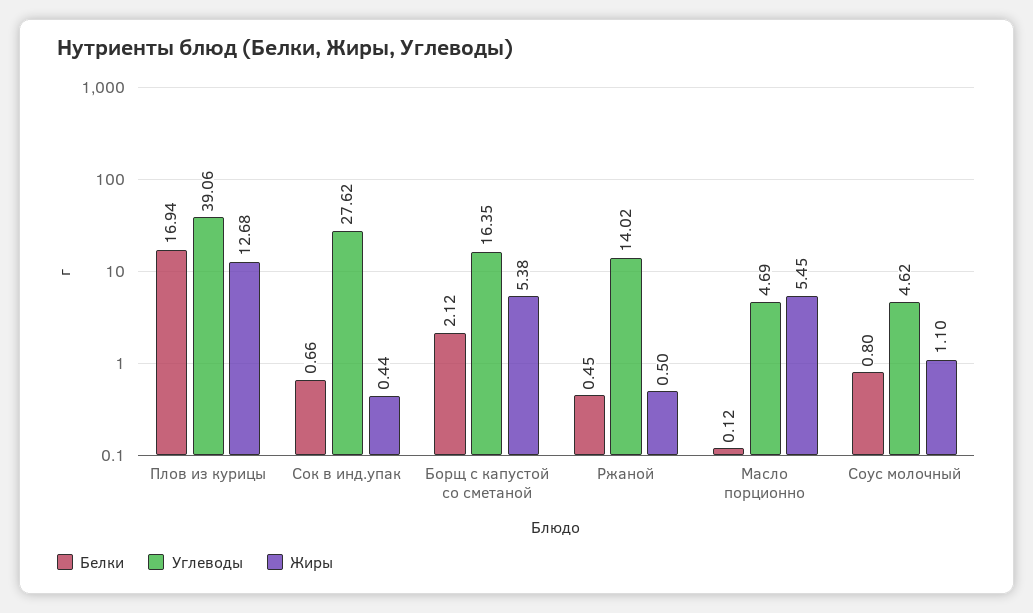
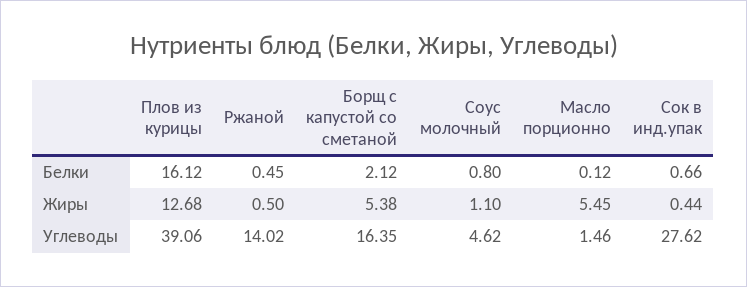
  {
    "Белки": {
-     "Плов из курицы": 16.94,
+     "Плов из курицы": 16.12,
      "Сок в инд.упак": 0.66,
      "Борщ с капустой со сметаной": 2.12,
      "Ржаной": 0.45,
      "Масло порционно": 0.12,
      "Соус молочный": 0.8
    },
    "Углеводы": {
      "Плов из курицы": 39.06,
      "Сок в инд.упак": 27.62,
      "Борщ с капустой со сметаной": 16.35,
      "Ржаной": 14.02,
-     "Масло порционно": 4.69,
+     "Масло порционно": 1.46,
      "Соус молочный": 4.62
    },
    "Жиры": {
      "Плов из курицы": 12.68,
      "Сок в инд.упак": 0.44,
      "Борщ с капустой со сметаной": 5.38,
      "Ржаной": 0.5,
      "Масло порционно": 5.45,
      "Соус молочный": 1.1
    }
  }

